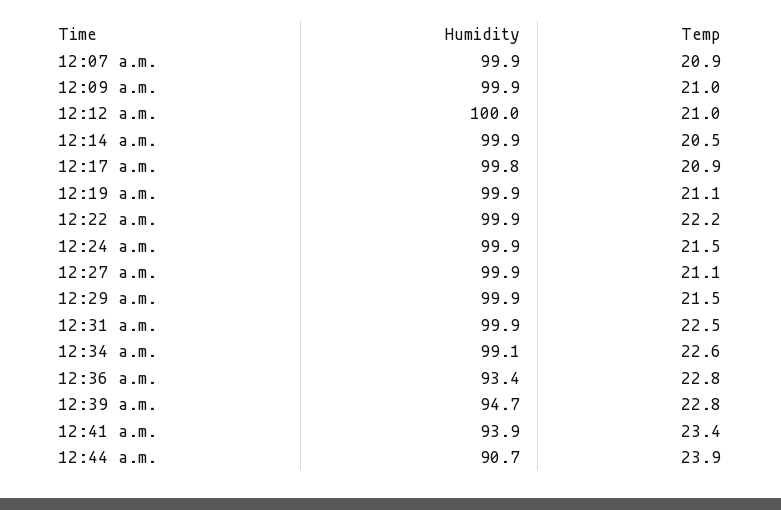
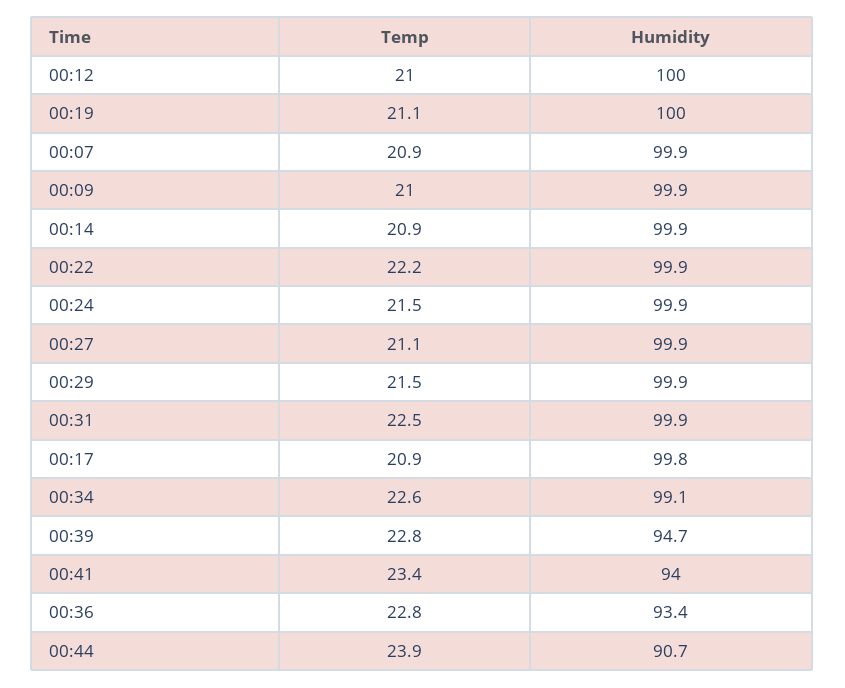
  {
    "Humidity": {
      "12:07 a.m.": 99.9,
      "12:09 a.m.": 99.9,
      "12:12 a.m.": 100,
      "12:14 a.m.": 99.9,
      "12:17 a.m.": 99.8,
-     "12:19 a.m.": 99.9,
+     "12:19 a.m.": 100,
      "12:22 a.m.": 99.9,
      "12:24 a.m.": 99.9,
      "12:27 a.m.": 99.9,
      "12:29 a.m.": 99.9,
      "12:31 a.m.": 99.9,
      "12:34 a.m.": 99.1,
      "12:36 a.m.": 93.4,
      "12:39 a.m.": 94.7,
-     "12:41 a.m.": 93.9,
+     "12:41 a.m.": 94,
      "12:44 a.m.": 90.7
    },
    "Temp": {
      "12:07 a.m.": 20.9,
      "12:09 a.m.": 21,
      "12:12 a.m.": 21,
-     "12:14 a.m.": 20.5,
+     "12:14 a.m.": 20.9,
      "12:17 a.m.": 20.9,
      "12:19 a.m.": 21.1,
      "12:22 a.m.": 22.2,
      "12:24 a.m.": 21.5,
      "12:27 a.m.": 21.1,
      "12:29 a.m.": 21.5,
      "12:31 a.m.": 22.5,
      "12:34 a.m.": 22.6,
      "12:36 a.m.": 22.8,
      "12:39 a.m.": 22.8,
      "12:41 a.m.": 23.4,
      "12:44 a.m.": 23.9
    }
  }

